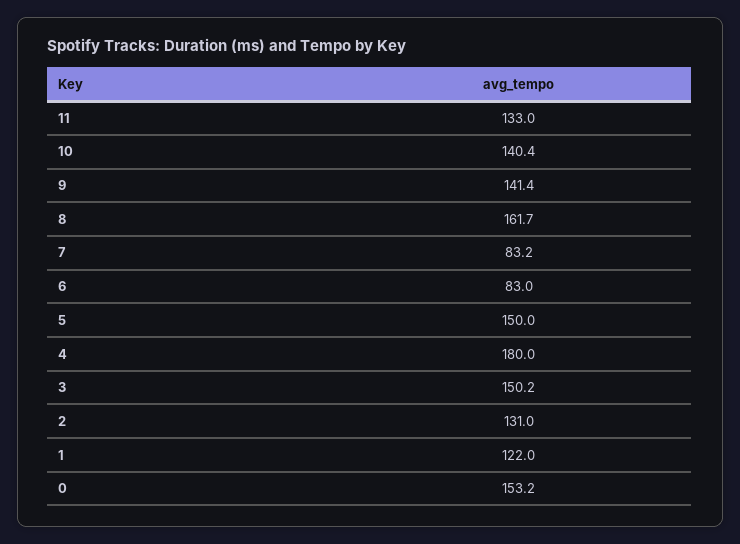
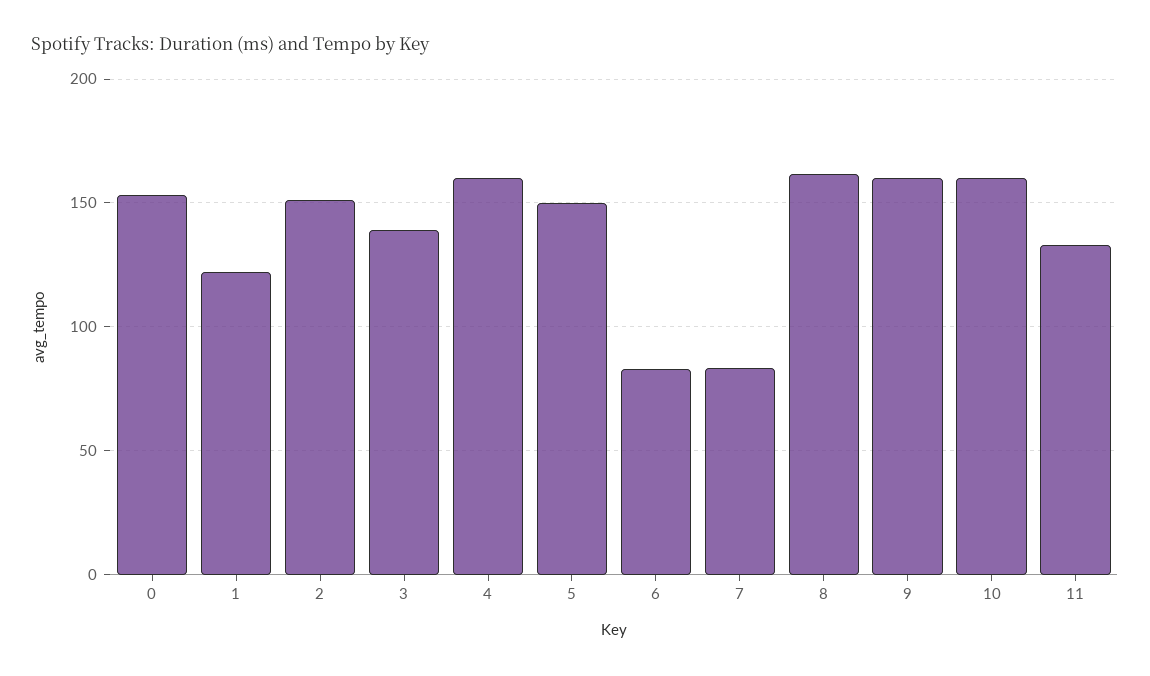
  {
    "11": 133,
-   "10": 140.4,
+   "10": 160,
-   "9": 141.4,
+   "9": 160,
    "8": 161.7,
    "7": 83.2,
    "6": 83,
    "5": 150,
-   "4": 180,
+   "4": 160,
-   "3": 150.2,
+   "3": 140,
-   "2": 131,
+   "2": 150,
    "1": 122,
    "0": 153.2
  }

